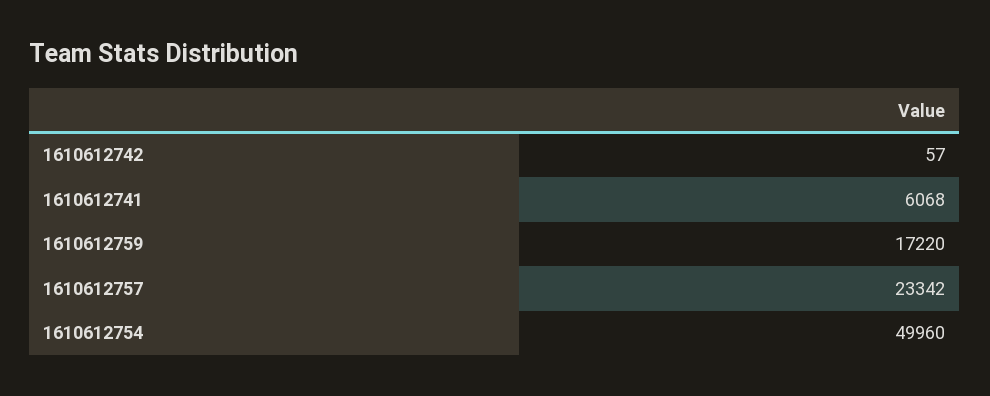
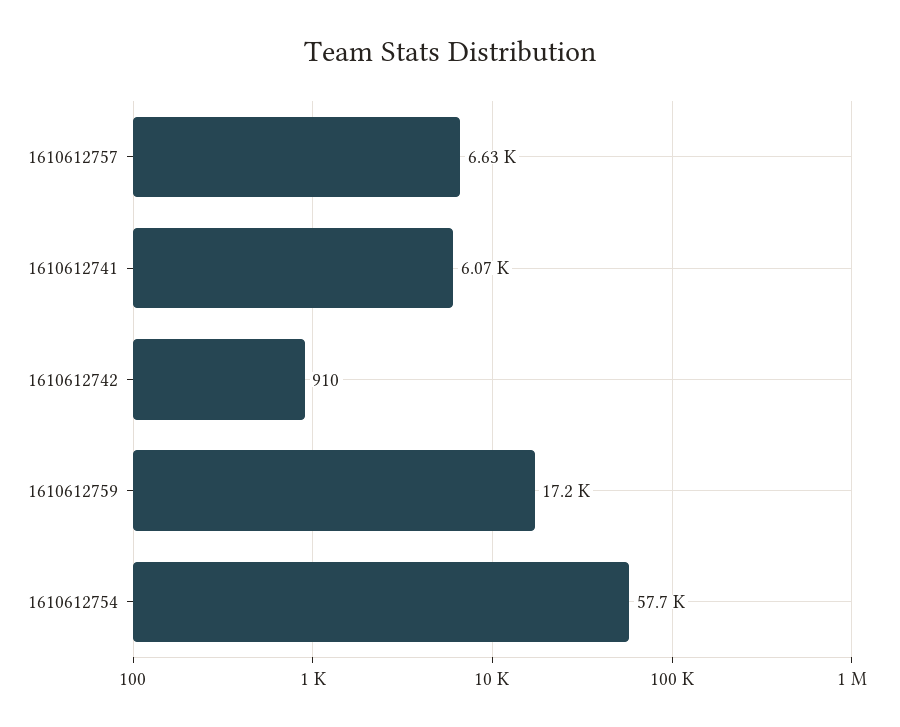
  {
-   "1610612742": 57,
+   "1610612742": 910,
    "1610612741": 6068,
    "1610612759": 17220,
-   "1610612757": 23342,
+   "1610612757": 6630,
-   "1610612754": 49960
+   "1610612754": 57700
  }

